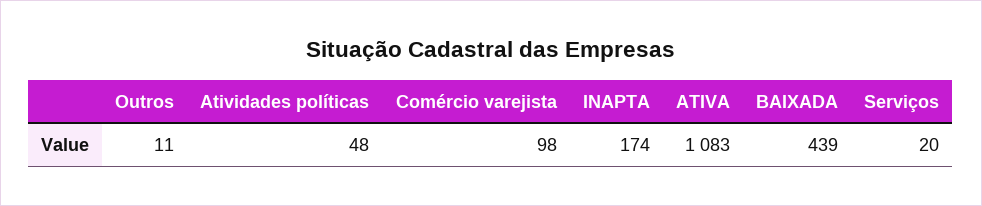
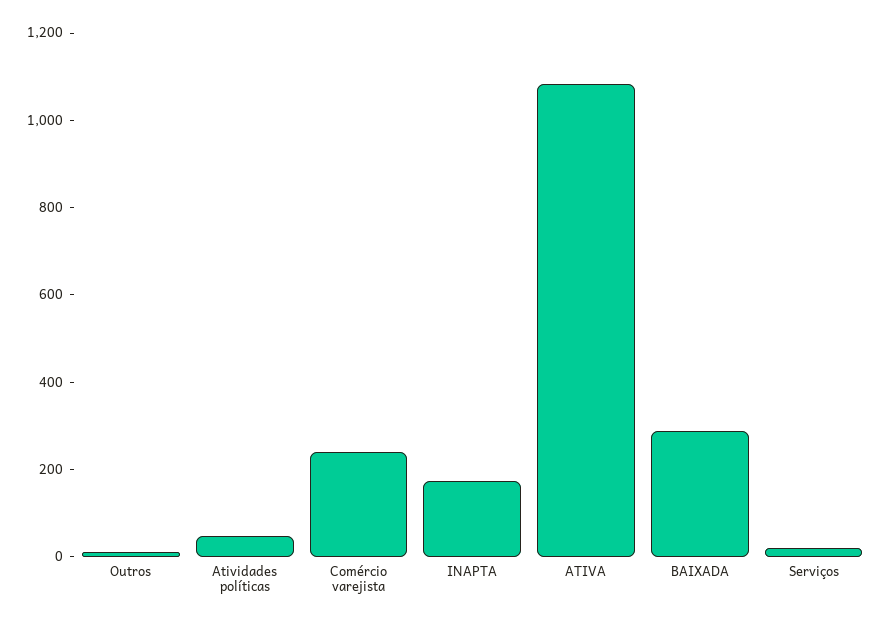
  {
    "Outros": 11,
    "Atividades políticas": 48,
-   "Comércio varejista": 98,
+   "Comércio varejista": 250,
    "INAPTA": 174,
    "ATIVA": 1083,
-   "BAIXADA": 439,
+   "BAIXADA": 300,
    "Serviços": 20
  }

